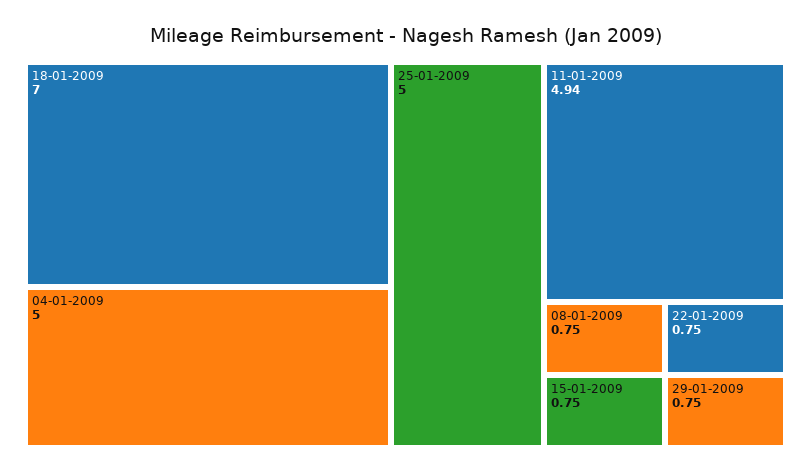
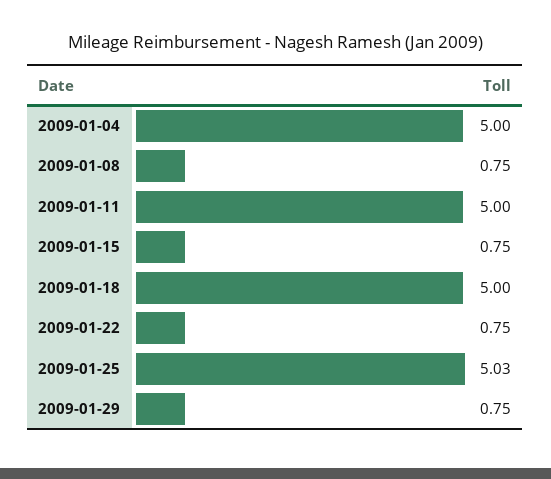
  {
-   "18-01-2009": 7,
+   "18-01-2009": 5,
    "04-01-2009": 5,
-   "25-01-2009": 5,
+   "25-01-2009": 5.03,
-   "11-01-2009": 4.94,
+   "11-01-2009": 5,
    "08-01-2009": 0.75,
    "15-01-2009": 0.75,
    "22-01-2009": 0.75,
    "29-01-2009": 0.75
  }

